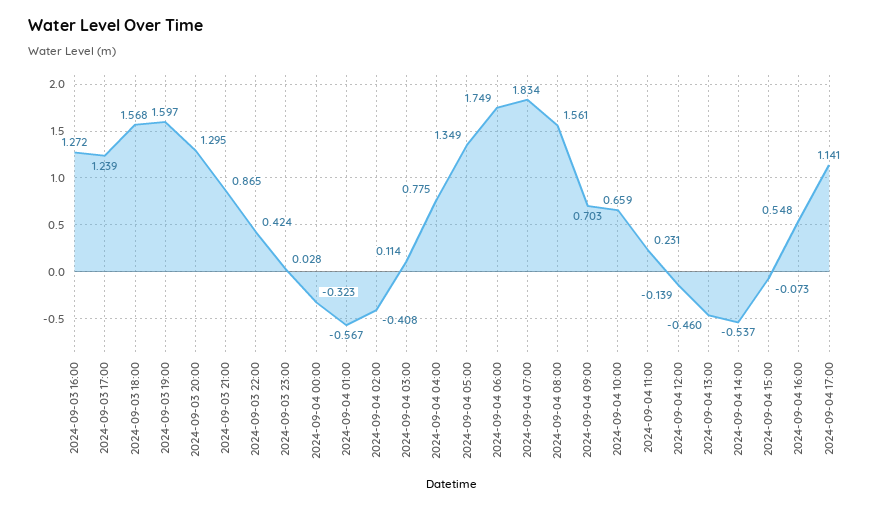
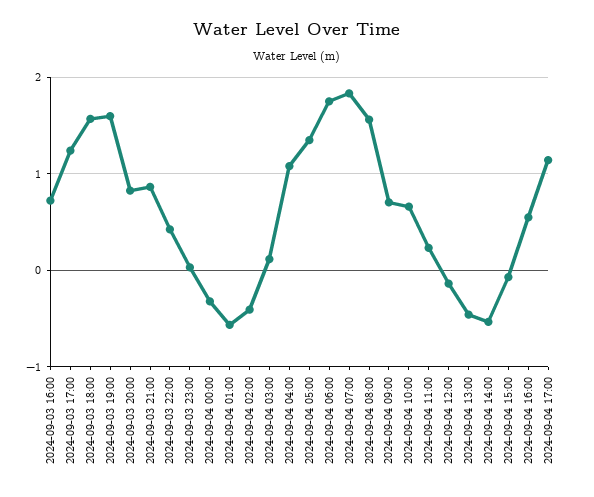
  {
-   "2024-09-03 16:00": 1.272,
+   "2024-09-03 16:00": 0.7,
    "2024-09-03 17:00": 1.239,
    "2024-09-03 18:00": 1.568,
    "2024-09-03 19:00": 1.597,
-   "2024-09-03 20:00": 1.295,
+   "2024-09-03 20:00": 0.8,
    "2024-09-03 21:00": 0.865,
    "2024-09-03 22:00": 0.424,
    "2024-09-03 23:00": 0.028,
    "2024-09-04 00:00": -0.323,
    "2024-09-04 01:00": -0.567,
    "2024-09-04 02:00": -0.408,
    "2024-09-04 03:00": 0.114,
-   "2024-09-04 04:00": 0.775,
+   "2024-09-04 04:00": 1.1,
    "2024-09-04 05:00": 1.349,
    "2024-09-04 06:00": 1.749,
    "2024-09-04 07:00": 1.834,
    "2024-09-04 08:00": 1.561,
    "2024-09-04 09:00": 0.703,
    "2024-09-04 10:00": 0.659,
    "2024-09-04 11:00": 0.231,
    "2024-09-04 12:00": -0.139,
    "2024-09-04 13:00": -0.46,
    "2024-09-04 14:00": -0.537,
    "2024-09-04 15:00": -0.073,
    "2024-09-04 16:00": 0.548,
    "2024-09-04 17:00": 1.141
  }

